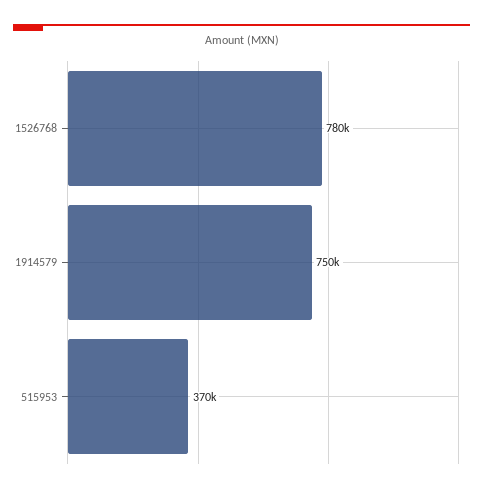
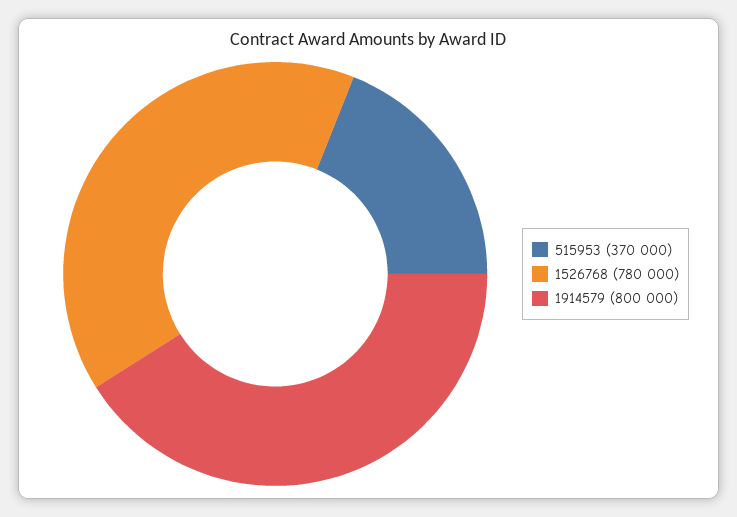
  {
    "1526768": 780000,
-   "1914579": 750000,
+   "1914579": 800000,
    "515953": 370000
  }

